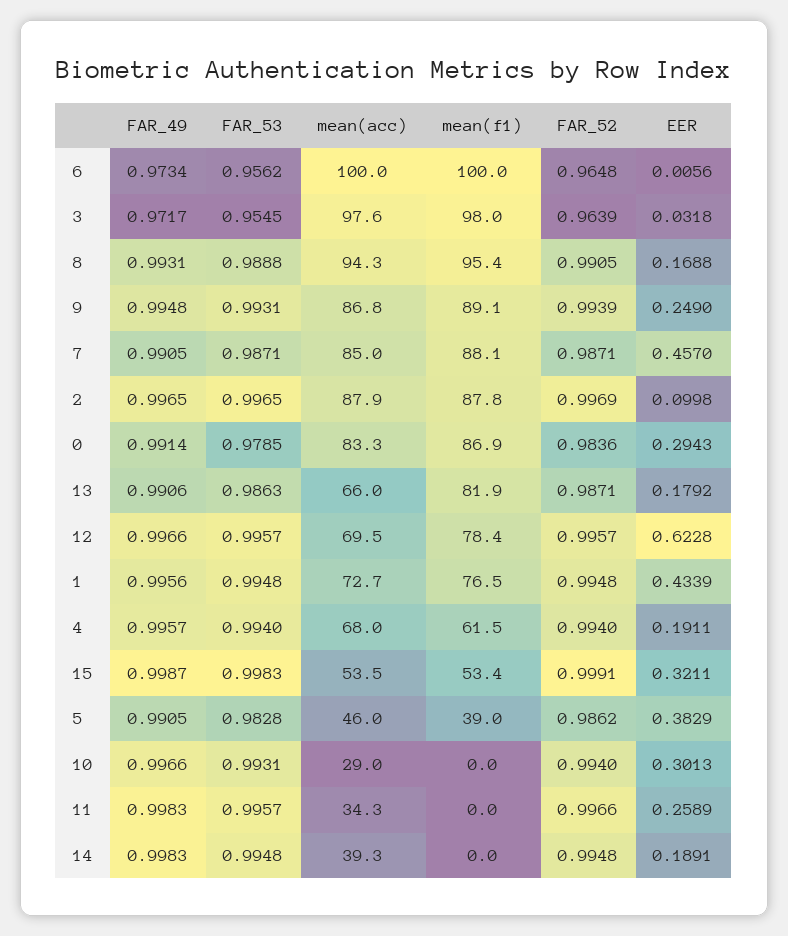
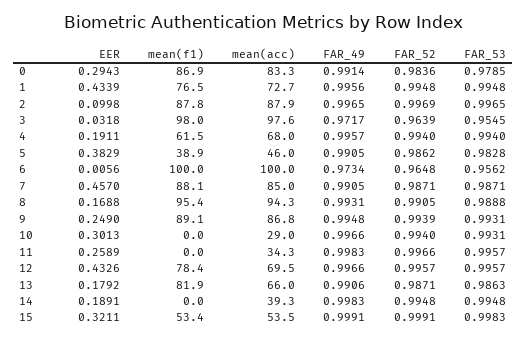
  {
    "FAR_49": {
      "6": 0.9734,
      "3": 0.9717,
      "8": 0.9931,
      "9": 0.9948,
      "7": 0.9905,
      "2": 0.9965,
      "0": 0.9914,
      "13": 0.9906,
      "12": 0.9966,
      "1": 0.9956,
      "4": 0.9957,
-     "15": 0.9987,
+     "15": 0.9991,
      "5": 0.9905,
      "10": 0.9966,
      "11": 0.9983,
      "14": 0.9983
    },
    "FAR_53": {
      "6": 0.9562,
      "3": 0.9545,
      "8": 0.9888,
      "9": 0.9931,
      "7": 0.9871,
      "2": 0.9965,
      "0": 0.9785,
      "13": 0.9863,
      "12": 0.9957,
      "1": 0.9948,
      "4": 0.994,
      "15": 0.9983,
      "5": 0.9828,
      "10": 0.9931,
      "11": 0.9957,
      "14": 0.9948
    },
    "mean(acc)": {
      "6": 100,
      "3": 97.6,
      "8": 94.3,
      "9": 86.8,
      "7": 85,
      "2": 87.9,
      "0": 83.3,
      "13": 66,
      "12": 69.5,
      "1": 72.7,
      "4": 68,
      "15": 53.5,
      "5": 46,
      "10": 29,
      "11": 34.3,
      "14": 39.3
    },
    "mean(f1)": {
      "6": 100,
      "3": 98,
      "8": 95.4,
      "9": 89.1,
      "7": 88.1,
      "2": 87.8,
      "0": 86.9,
      "13": 81.9,
      "12": 78.4,
      "1": 76.5,
      "4": 61.5,
      "15": 53.4,
-     "5": 39,
+     "5": 38.9,
      "10": 0,
      "11": 0,
      "14": 0
    },
    "FAR_52": {
      "6": 0.9648,
      "3": 0.9639,
      "8": 0.9905,
      "9": 0.9939,
      "7": 0.9871,
      "2": 0.9969,
      "0": 0.9836,
      "13": 0.9871,
      "12": 0.9957,
      "1": 0.9948,
      "4": 0.994,
      "15": 0.9991,
      "5": 0.9862,
      "10": 0.994,
      "11": 0.9966,
      "14": 0.9948
    },
    "EER": {
      "6": 0.0056,
      "3": 0.0318,
      "8": 0.1688,
      "9": 0.249,
      "7": 0.457,
      "2": 0.0998,
      "0": 0.2943,
      "13": 0.1792,
-     "12": 0.6228,
+     "12": 0.4326,
      "1": 0.4339,
      "4": 0.1911,
      "15": 0.3211,
      "5": 0.3829,
      "10": 0.3013,
      "11": 0.2589,
      "14": 0.1891
    }
  }

